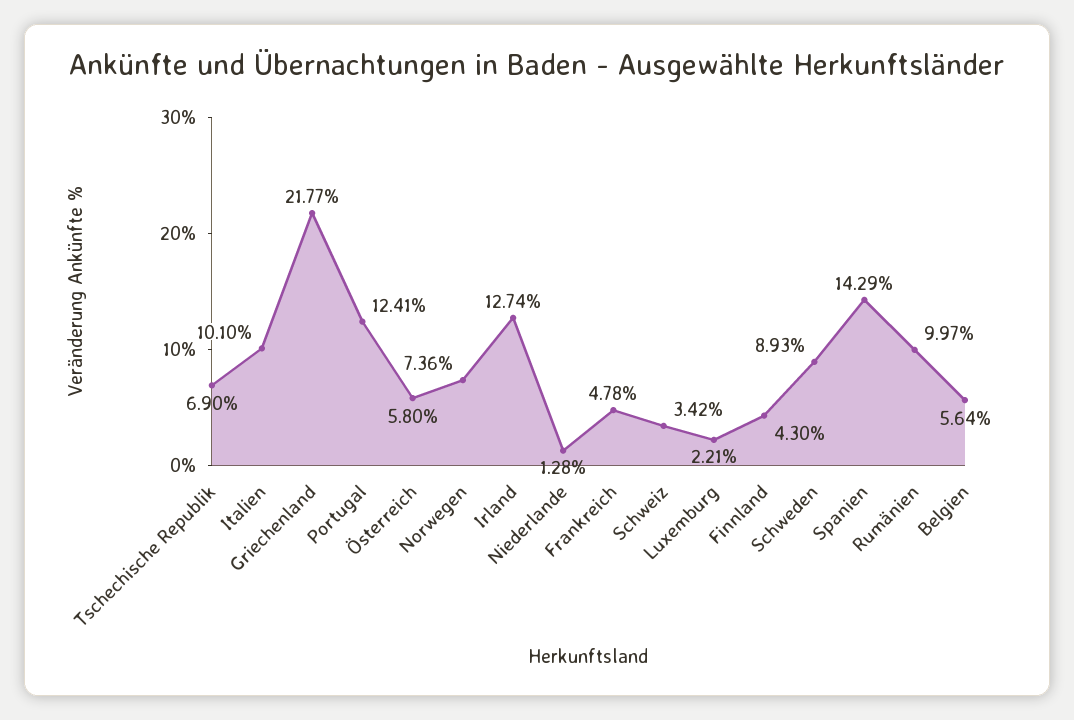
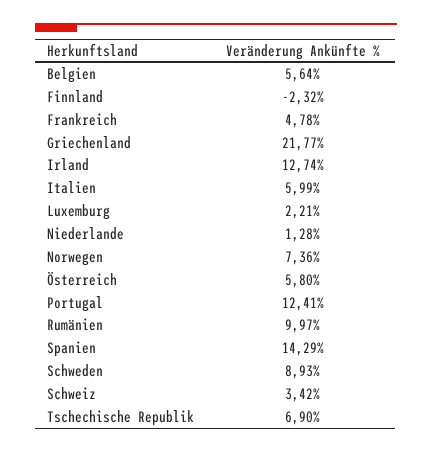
  {
    "Tschechische Republik": 6.9,
-   "Italien": 10.1,
+   "Italien": 5.99,
    "Griechenland": 21.77,
    "Portugal": 12.41,
    "Österreich": 5.8,
    "Norwegen": 7.36,
    "Irland": 12.74,
    "Niederlande": 1.28,
    "Frankreich": 4.78,
    "Schweiz": 3.42,
    "Luxemburg": 2.21,
-   "Finnland": 4.3,
+   "Finnland": -2.32,
    "Schweden": 8.93,
    "Spanien": 14.29,
    "Rumänien": 9.97,
    "Belgien": 5.64
  }

